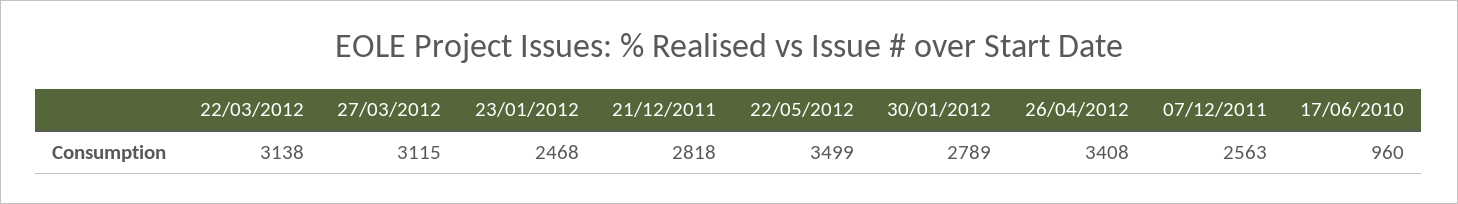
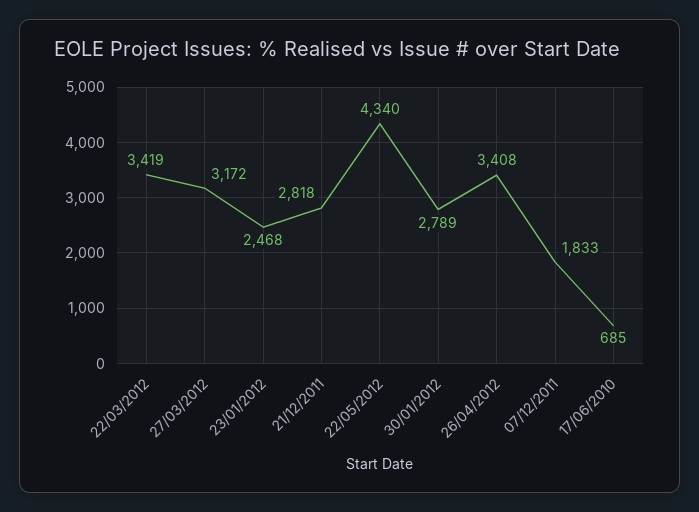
  {
-   "22/03/2012": 3138,
+   "22/03/2012": 3419,
-   "27/03/2012": 3115,
+   "27/03/2012": 3172,
    "23/01/2012": 2468,
    "21/12/2011": 2818,
-   "22/05/2012": 3499,
+   "22/05/2012": 4340,
    "30/01/2012": 2789,
    "26/04/2012": 3408,
-   "07/12/2011": 2563,
+   "07/12/2011": 1833,
-   "17/06/2010": 960
+   "17/06/2010": 685
  }

